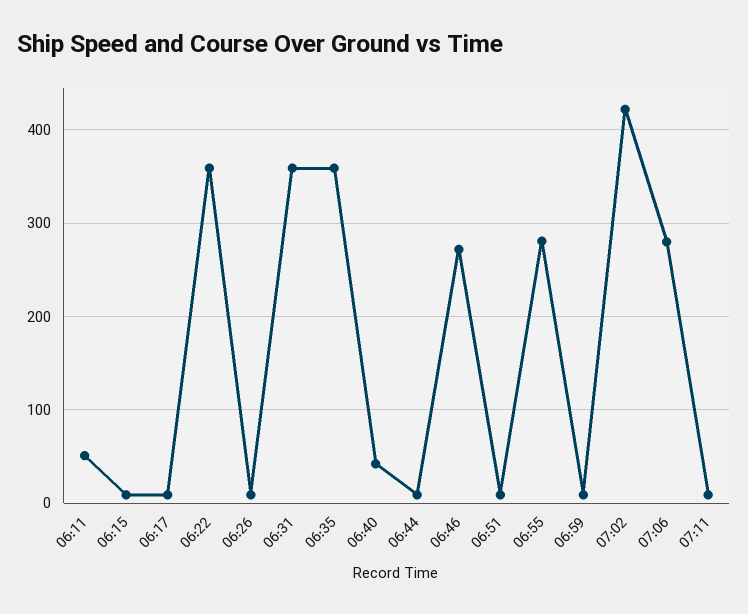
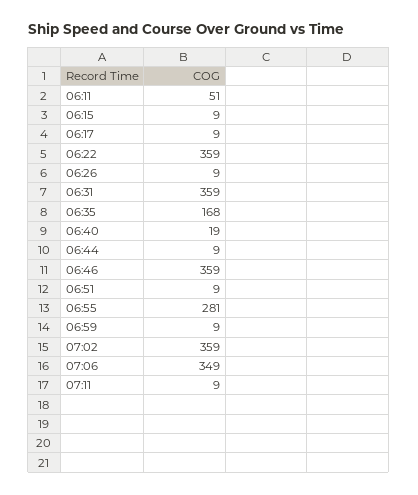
  {
    "06:11": 51,
    "06:15": 9,
    "06:17": 9,
    "06:22": 359,
    "06:26": 9,
    "06:31": 359,
-   "06:35": 360,
+   "06:35": 168,
-   "06:40": 40,
+   "06:40": 19,
    "06:44": 9,
-   "06:46": 270,
+   "06:46": 359,
    "06:51": 9,
    "06:55": 281,
    "06:59": 9,
-   "07:02": 420,
+   "07:02": 359,
-   "07:06": 280,
+   "07:06": 349,
    "07:11": 9
  }

